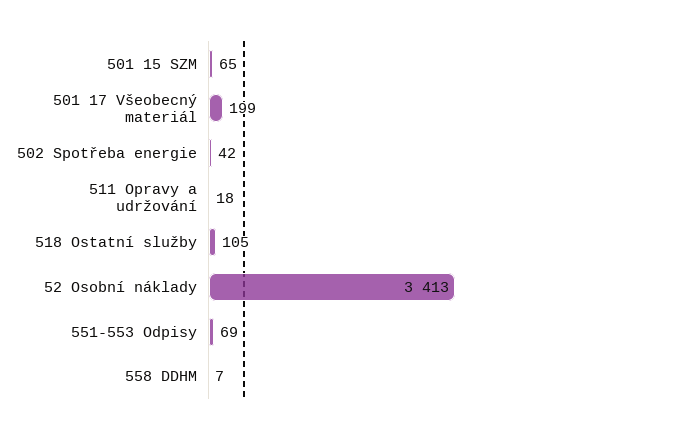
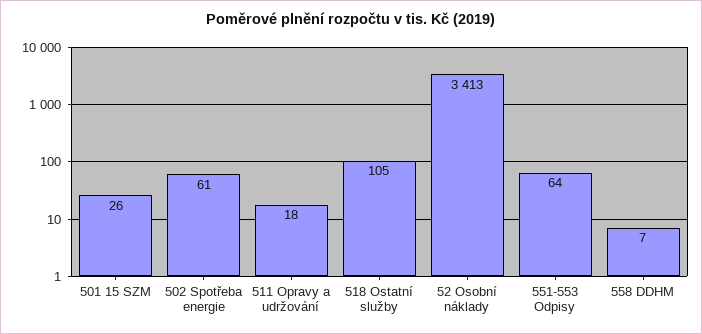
  {
-   "501 15 SZM": 65,
+   "501 15 SZM": 26,
-   "501 17 Všeobecný materiál": 199,
-   "502 Spotřeba energie": 42,
+   "502 Spotřeba energie": 61,
    "511 Opravy a udržování": 18,
    "518 Ostatní služby": 105,
    "52 Osobní náklady": 3413,
-   "551-553 Odpisy": 69,
+   "551-553 Odpisy": 64,
    "558 DDHM": 7
  }

